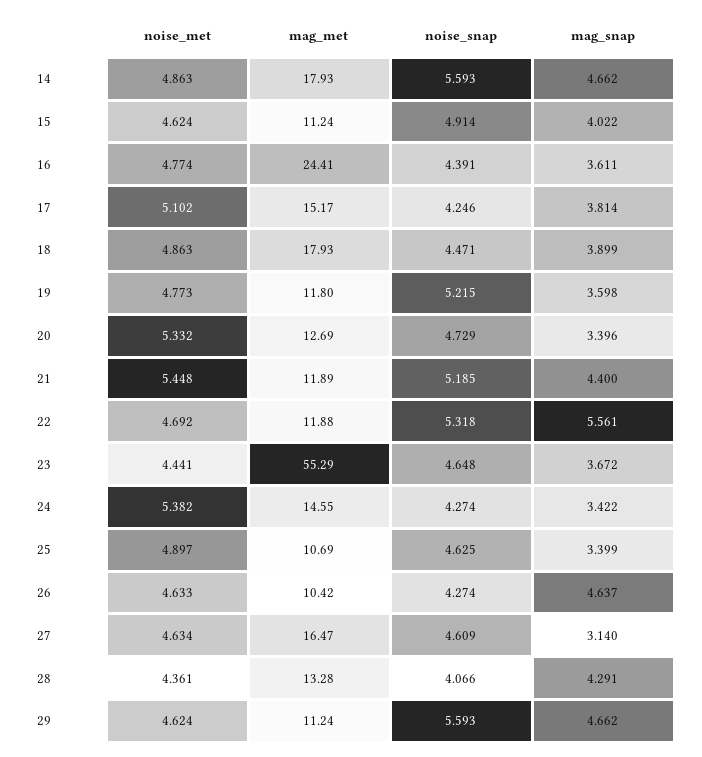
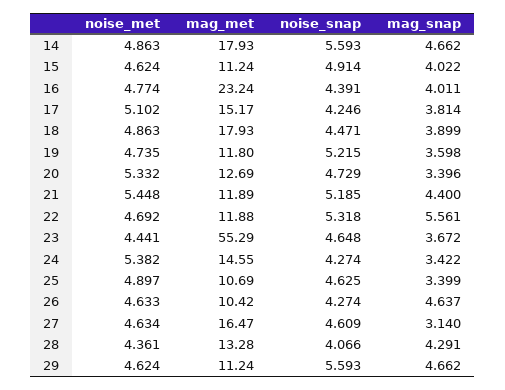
  {
    "noise_met": {
      "14": 4.863,
      "15": 4.624,
      "16": 4.774,
      "17": 5.102,
      "18": 4.863,
-     "19": 4.773,
+     "19": 4.735,
      "20": 5.332,
      "21": 5.448,
      "22": 4.692,
      "23": 4.441,
      "24": 5.382,
      "25": 4.897,
      "26": 4.633,
      "27": 4.634,
      "28": 4.361,
      "29": 4.624
    },
    "mag_met": {
      "14": 17.93,
      "15": 11.24,
-     "16": 24.41,
+     "16": 23.24,
      "17": 15.17,
      "18": 17.93,
      "19": 11.8,
      "20": 12.69,
      "21": 11.89,
      "22": 11.88,
      "23": 55.29,
      "24": 14.55,
      "25": 10.69,
      "26": 10.42,
      "27": 16.47,
      "28": 13.28,
      "29": 11.24
    },
    "noise_snap": {
      "14": 5.593,
      "15": 4.914,
      "16": 4.391,
      "17": 4.246,
      "18": 4.471,
      "19": 5.215,
      "20": 4.729,
      "21": 5.185,
      "22": 5.318,
      "23": 4.648,
      "24": 4.274,
      "25": 4.625,
      "26": 4.274,
      "27": 4.609,
      "28": 4.066,
      "29": 5.593
    },
    "mag_snap": {
      "14": 4.662,
      "15": 4.022,
-     "16": 3.611,
+     "16": 4.011,
      "17": 3.814,
      "18": 3.899,
      "19": 3.598,
      "20": 3.396,
      "21": 4.4,
      "22": 5.561,
      "23": 3.672,
      "24": 3.422,
      "25": 3.399,
      "26": 4.637,
      "27": 3.14,
      "28": 4.291,
      "29": 4.662
    }
  }

